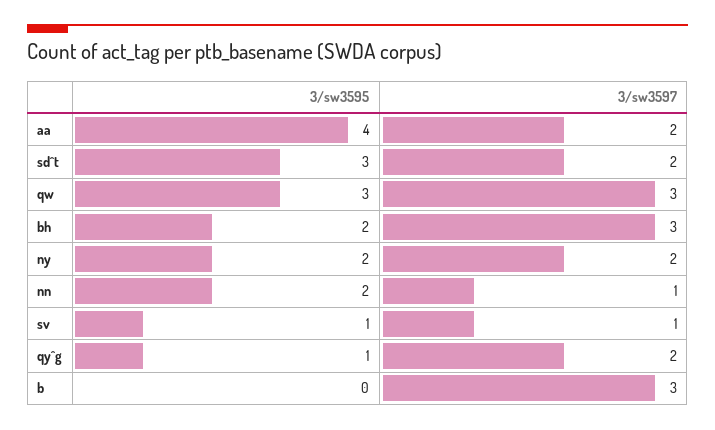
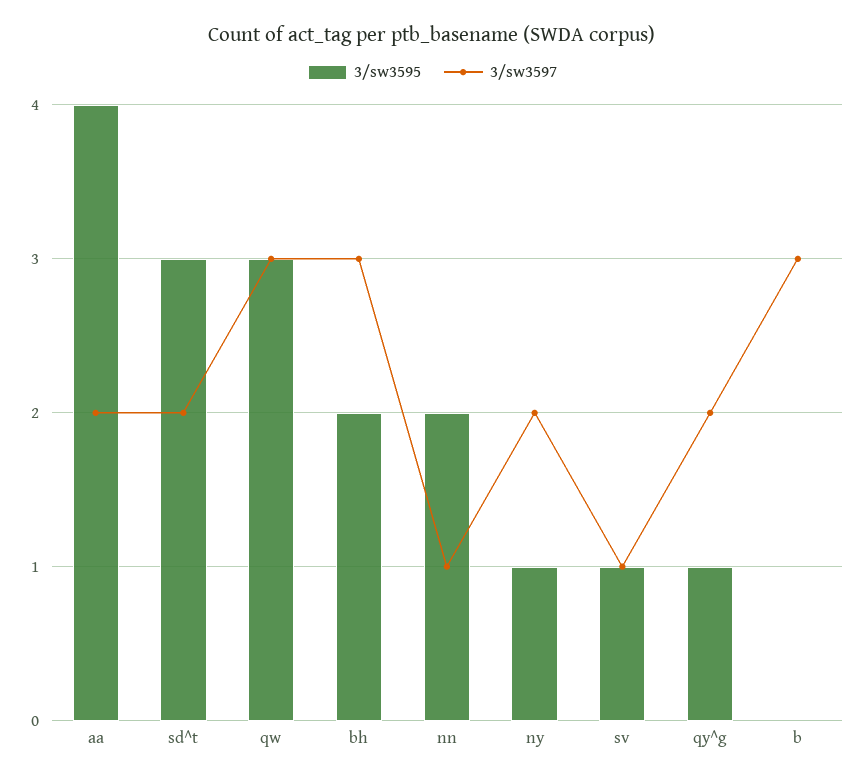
  {
    "3/sw3595": {
      "aa": 4,
      "sd^t": 3,
      "qw": 3,
      "bh": 2,
-     "ny": 2,
+     "ny": 1,
      "nn": 2,
      "sv": 1,
      "qy^g": 1,
      "b": 0
    },
    "3/sw3597": {
      "aa": 2,
      "sd^t": 2,
      "qw": 3,
      "bh": 3,
      "ny": 2,
      "nn": 1,
      "sv": 1,
      "qy^g": 2,
      "b": 3
    }
  }

